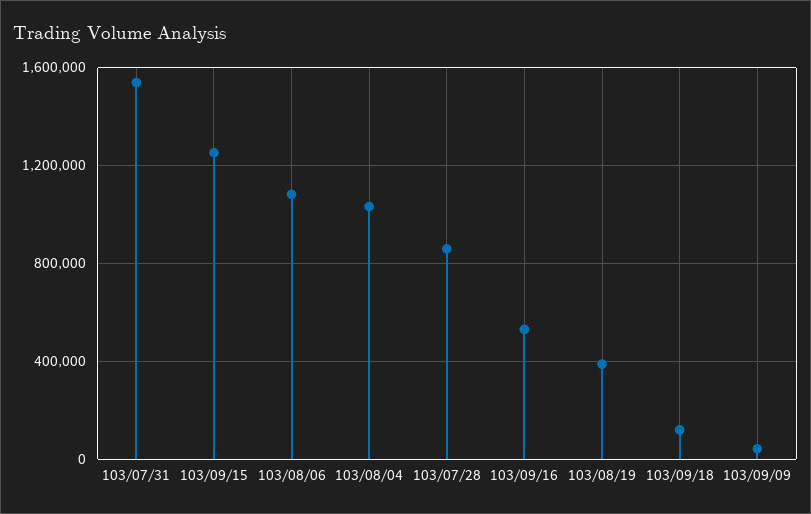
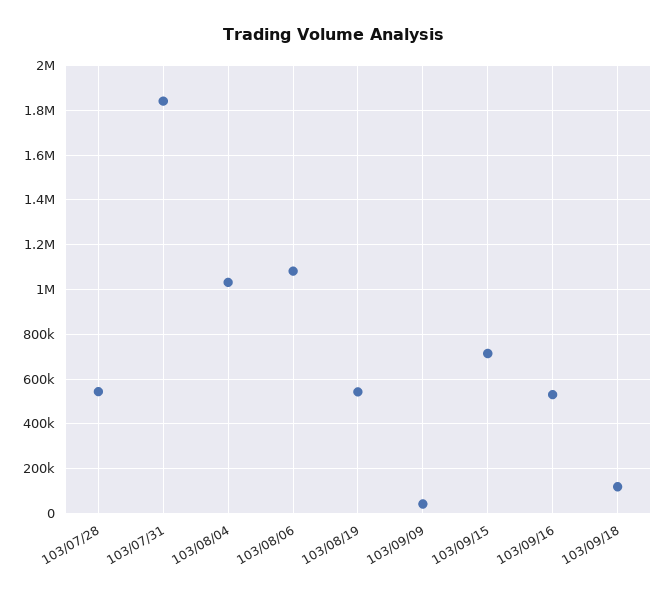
  {
-   "103/07/31": 1550000,
+   "103/07/31": 1850000,
-   "103/09/15": 1250000,
+   "103/09/15": 700000,
    "103/08/06": 1100000,
    "103/08/04": 1050000,
-   "103/07/28": 850000,
+   "103/07/28": 550000,
    "103/09/16": 550000,
-   "103/08/19": 400000,
+   "103/08/19": 550000,
    "103/09/18": 100000,
    "103/09/09": 50000
  }

